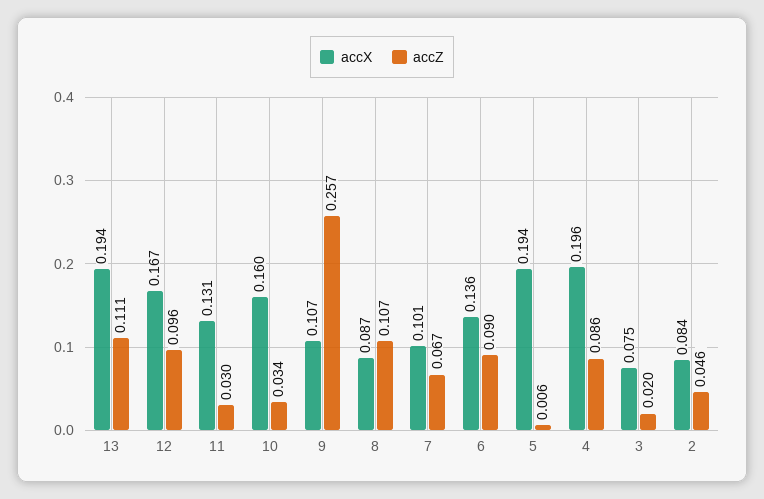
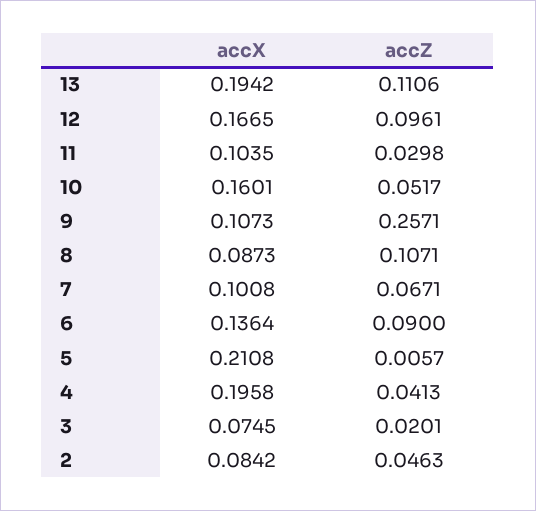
  {
    "accX": {
      "13": 0.1942,
      "12": 0.1665,
-     "11": 0.131,
+     "11": 0.1035,
      "10": 0.1601,
      "9": 0.1073,
      "8": 0.0873,
      "7": 0.1008,
      "6": 0.1364,
-     "5": 0.194,
+     "5": 0.2108,
      "4": 0.1958,
      "3": 0.0745,
      "2": 0.0842
    },
    "accZ": {
      "13": 0.1106,
      "12": 0.0961,
      "11": 0.0298,
-     "10": 0.034,
+     "10": 0.0517,
      "9": 0.2571,
      "8": 0.1071,
      "7": 0.0671,
      "6": 0.09,
      "5": 0.0057,
-     "4": 0.086,
+     "4": 0.0413,
      "3": 0.0201,
      "2": 0.0463
    }
  }

